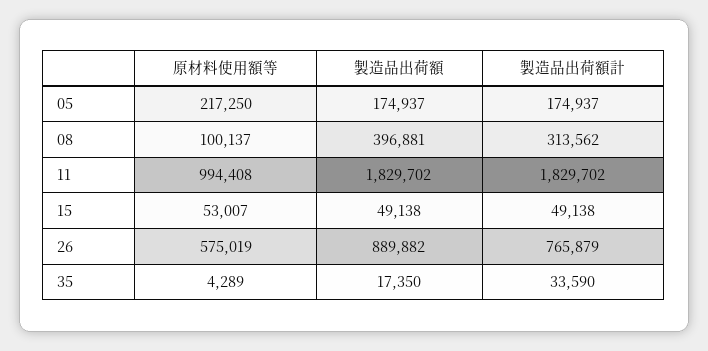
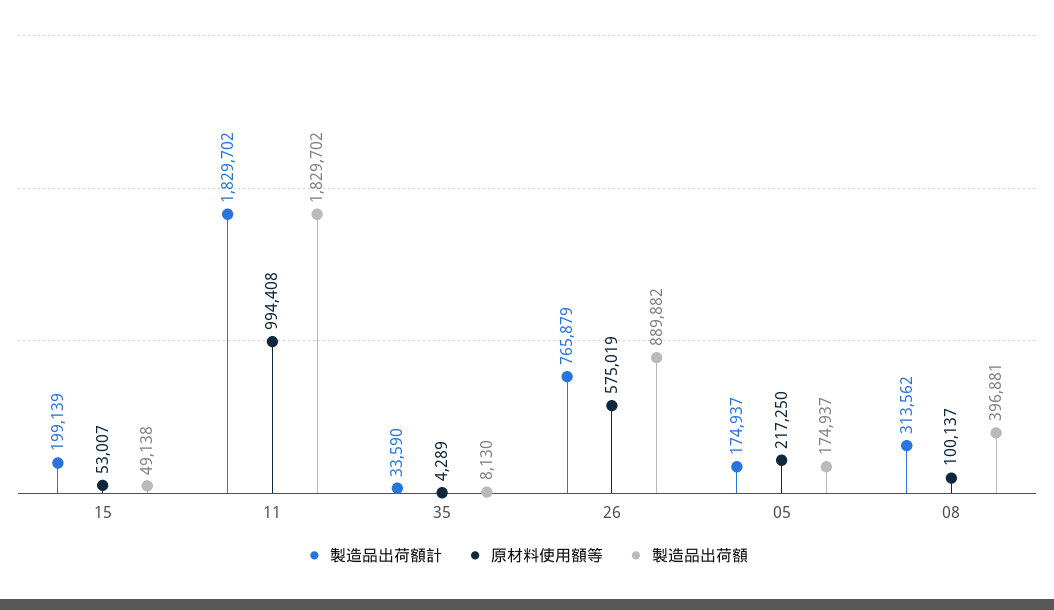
  {
    "原材料使用額等": {
      "05": 217250,
      "08": 100137,
      "11": 994408,
      "15": 53007,
      "26": 575019,
      "35": 4289
    },
    "製造品出荷額": {
      "05": 174937,
      "08": 396881,
      "11": 1829702,
      "15": 49138,
      "26": 889882,
-     "35": 17350
+     "35": 8130
    },
    "製造品出荷額計": {
      "05": 174937,
      "08": 313562,
      "11": 1829702,
-     "15": 49138,
+     "15": 199139,
      "26": 765879,
      "35": 33590
    }
  }

